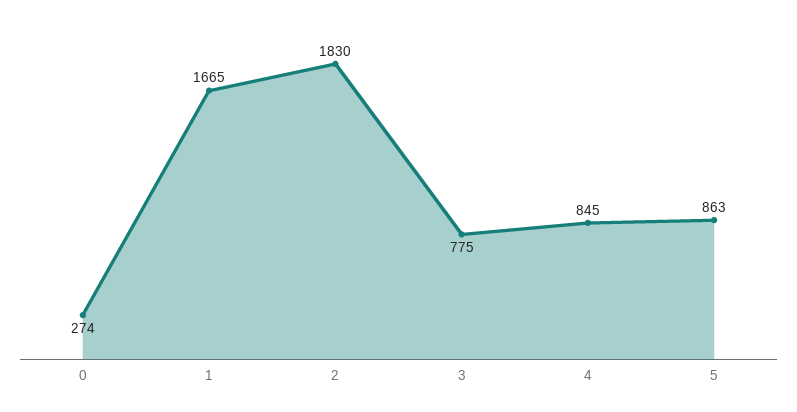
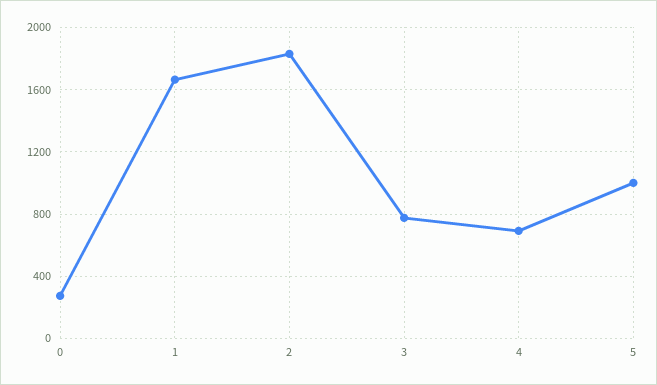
  {
    "0": 274,
    "1": 1665,
    "2": 1830,
    "3": 775,
-   "4": 845,
+   "4": 700,
-   "5": 863
+   "5": 1000
  }

